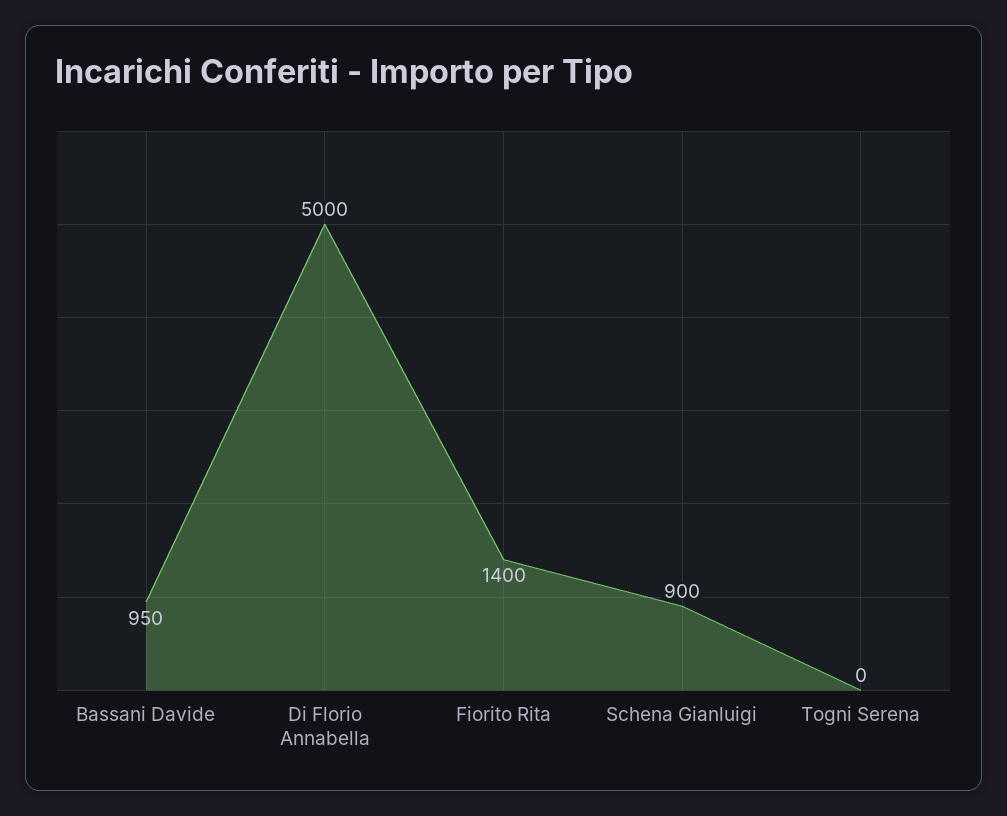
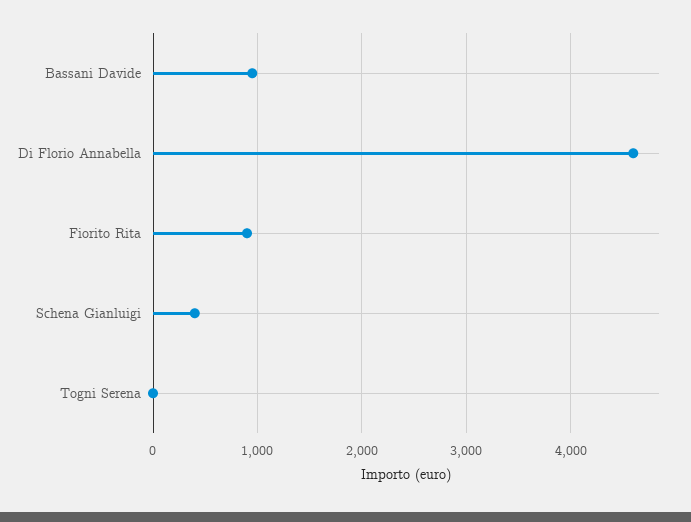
  {
    "Bassani Davide": 950,
-   "Di Florio Annabella": 5000,
+   "Di Florio Annabella": 4600,
-   "Fiorito Rita": 1400,
+   "Fiorito Rita": 900,
-   "Schena Gianluigi": 900,
+   "Schena Gianluigi": 400,
    "Togni Serena": 0
  }

